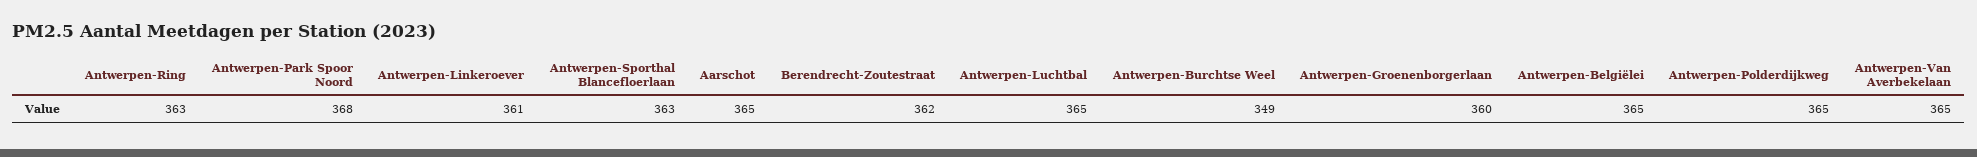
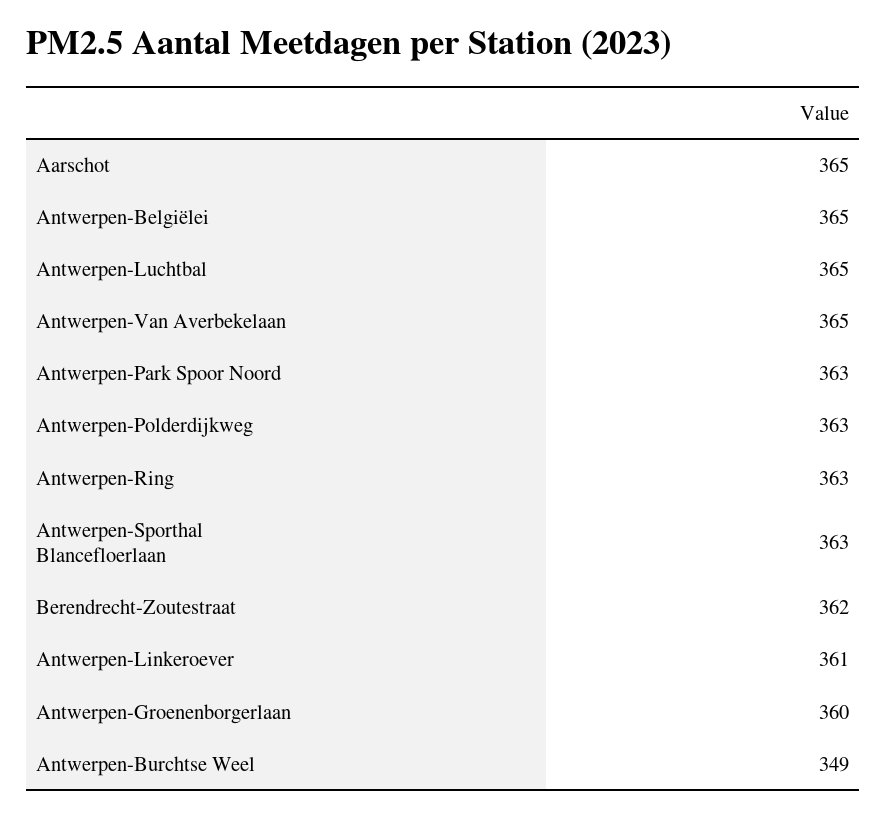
  {
    "Antwerpen-Ring": 363,
-   "Antwerpen-Park Spoor Noord": 368,
+   "Antwerpen-Park Spoor Noord": 363,
    "Antwerpen-Linkeroever": 361,
    "Antwerpen-Sporthal Blancefloerlaan": 363,
    "Aarschot": 365,
    "Berendrecht-Zoutestraat": 362,
    "Antwerpen-Luchtbal": 365,
    "Antwerpen-Burchtse Weel": 349,
    "Antwerpen-Groenenborgerlaan": 360,
    "Antwerpen-Belgiëlei": 365,
-   "Antwerpen-Polderdijkweg": 365,
+   "Antwerpen-Polderdijkweg": 363,
    "Antwerpen-Van Averbekelaan": 365
  }

